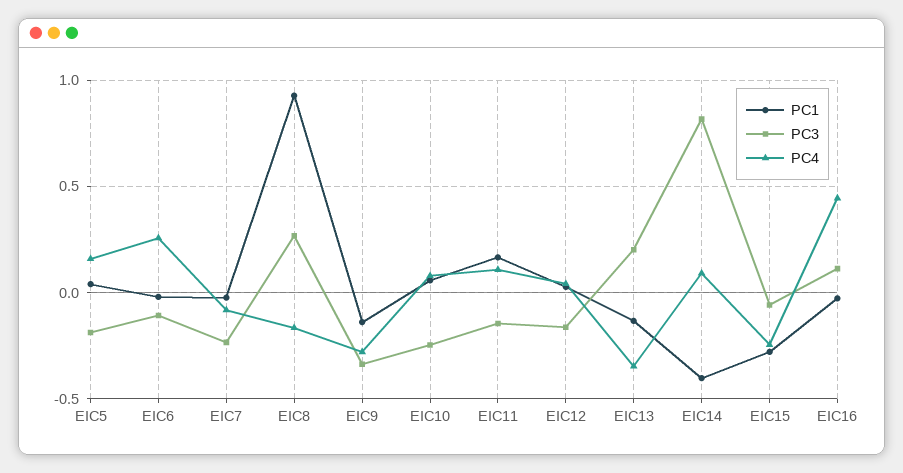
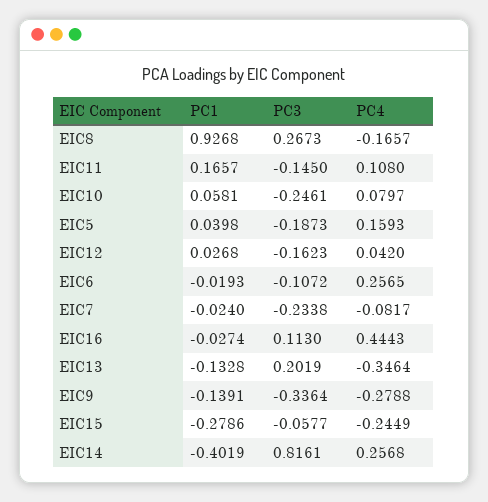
  {
    "PC1": {
      "EIC5": 0.0398,
      "EIC6": -0.0193,
      "EIC7": -0.024,
      "EIC8": 0.9268,
      "EIC9": -0.1391,
      "EIC10": 0.0581,
      "EIC11": 0.1657,
      "EIC12": 0.0268,
      "EIC13": -0.1328,
      "EIC14": -0.4019,
      "EIC15": -0.2786,
      "EIC16": -0.0274
    },
    "PC3": {
      "EIC5": -0.1873,
      "EIC6": -0.1072,
      "EIC7": -0.2338,
      "EIC8": 0.2673,
      "EIC9": -0.3364,
      "EIC10": -0.2461,
      "EIC11": -0.145,
      "EIC12": -0.1623,
      "EIC13": 0.2019,
      "EIC14": 0.8161,
      "EIC15": -0.0577,
      "EIC16": 0.113
    },
    "PC4": {
      "EIC5": 0.1593,
      "EIC6": 0.2565,
      "EIC7": -0.0817,
      "EIC8": -0.1657,
      "EIC9": -0.2788,
      "EIC10": 0.0797,
      "EIC11": 0.108,
      "EIC12": 0.042,
      "EIC13": -0.3464,
-     "EIC14": 0.1,
+     "EIC14": 0.2568,
      "EIC15": -0.2449,
      "EIC16": 0.4443
    }
  }

